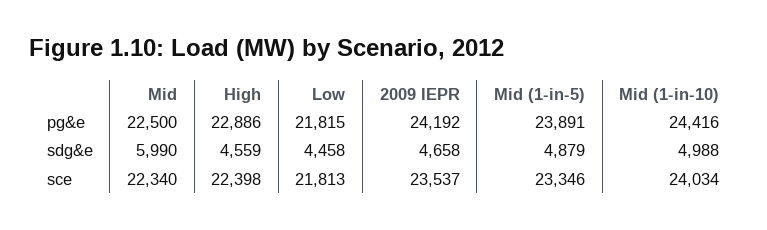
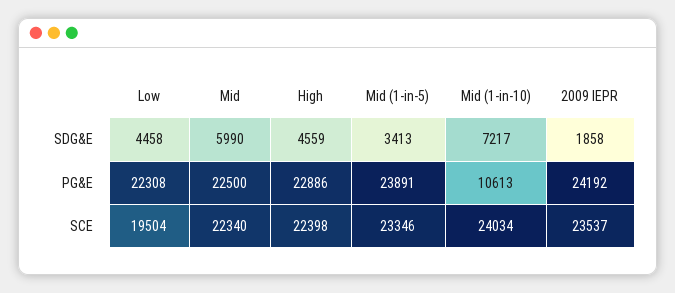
  {
    "Mid": {
      "pg&e": 22500,
      "sdg&e": 5990,
      "sce": 22340
    },
    "High": {
      "pg&e": 22886,
      "sdg&e": 4559,
      "sce": 22398
    },
    "Low": {
-     "pg&e": 21815,
+     "pg&e": 22308,
      "sdg&e": 4458,
-     "sce": 21813
+     "sce": 19504
    },
    "2009 IEPR": {
      "pg&e": 24192,
-     "sdg&e": 4658,
+     "sdg&e": 1858,
      "sce": 23537
    },
    "Mid (1-in-5)": {
      "pg&e": 23891,
-     "sdg&e": 4879,
+     "sdg&e": 3413,
      "sce": 23346
    },
    "Mid (1-in-10)": {
-     "pg&e": 24416,
+     "pg&e": 10613,
-     "sdg&e": 4988,
+     "sdg&e": 7217,
      "sce": 24034
    }
  }

